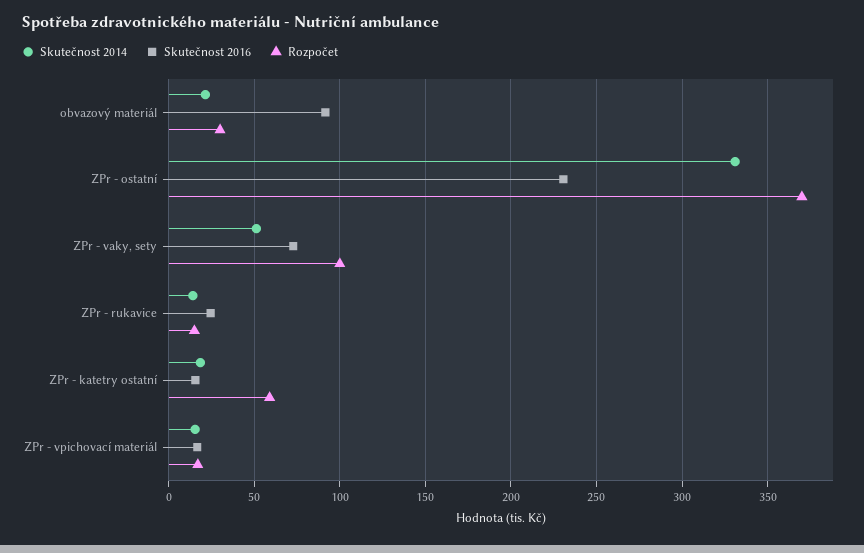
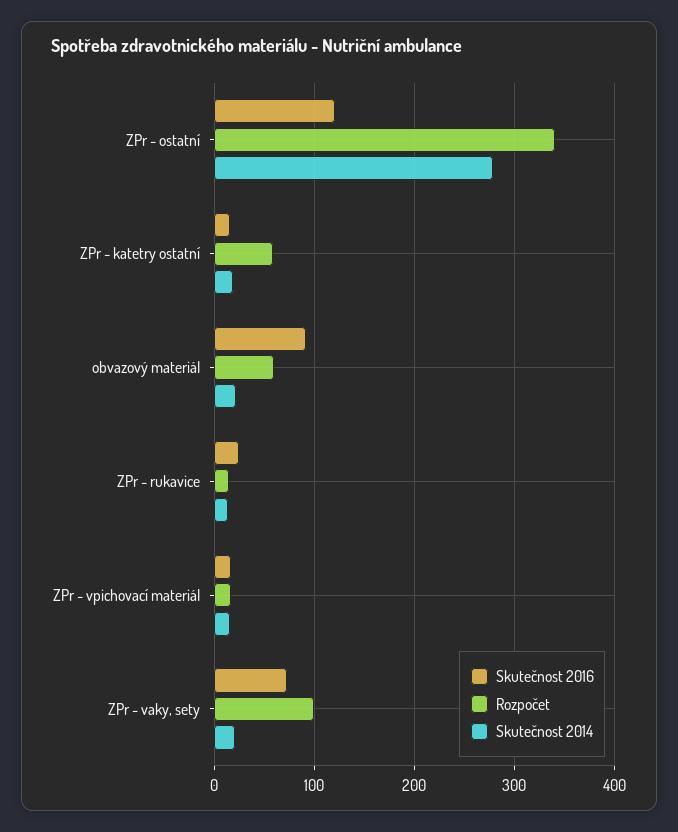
  {
    "Skutečnost 2014": {
      "obvazový materiál": 20,
-     "ZPr - ostatní": 330,
+     "ZPr - ostatní": 280,
-     "ZPr - vaky, sety": 50,
+     "ZPr - vaky, sety": 20,
      "ZPr - rukavice": 15,
      "ZPr - katetry ostatní": 20,
      "ZPr - vpichovací materiál": 15
    },
    "Skutečnost 2016": {
      "obvazový materiál": 90,
-     "ZPr - ostatní": 230,
+     "ZPr - ostatní": 120,
      "ZPr - vaky, sety": 75,
      "ZPr - rukavice": 25,
      "ZPr - katetry ostatní": 15,
      "ZPr - vpichovací materiál": 15
    },
    "Rozpočet": {
-     "obvazový materiál": 30,
+     "obvazový materiál": 60,
-     "ZPr - ostatní": 370,
+     "ZPr - ostatní": 340,
      "ZPr - vaky, sety": 100,
      "ZPr - rukavice": 15,
      "ZPr - katetry ostatní": 60,
      "ZPr - vpichovací materiál": 15
    }
  }

